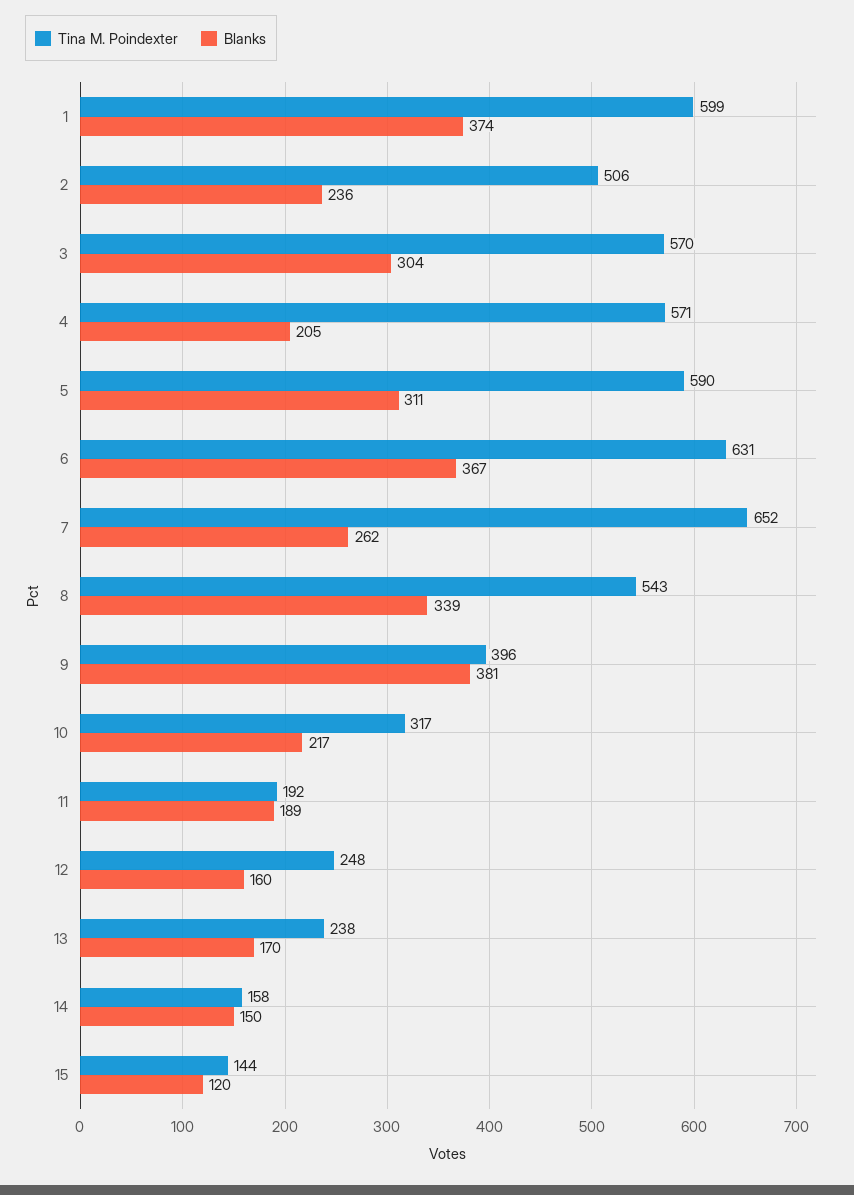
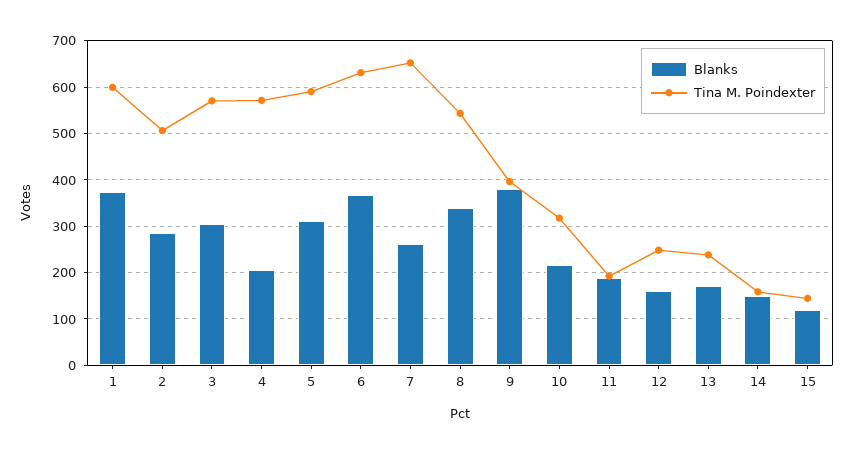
  {
    "Tina M. Poindexter": {
      "1": 599,
      "2": 506,
      "3": 570,
      "4": 571,
      "5": 590,
      "6": 631,
      "7": 652,
      "8": 543,
      "9": 396,
      "10": 317,
      "11": 192,
      "12": 248,
      "13": 238,
      "14": 158,
      "15": 144
    },
    "Blanks": {
      "1": 374,
-     "2": 236,
+     "2": 280,
      "3": 304,
      "4": 205,
      "5": 311,
      "6": 367,
      "7": 262,
      "8": 339,
      "9": 381,
      "10": 217,
      "11": 189,
      "12": 160,
      "13": 170,
      "14": 150,
      "15": 120
    }
  }

